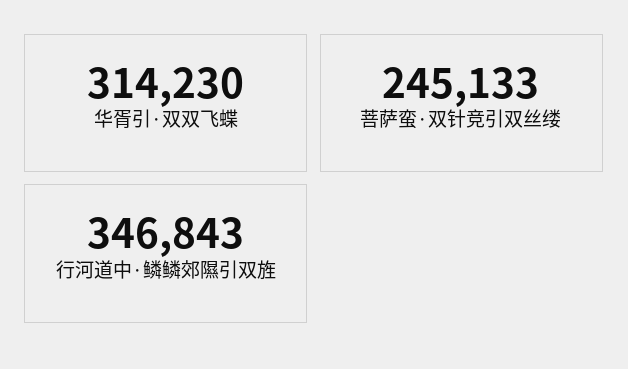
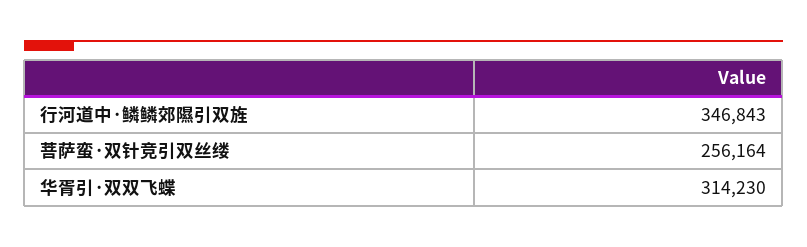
  {
    "华胥引·双双飞蝶": 314230,
-   "菩萨蛮·双针竞引双丝缕": 245133,
+   "菩萨蛮·双针竞引双丝缕": 256164,
    "行河道中·鳞鳞郊隰引双旌": 346843
  }

